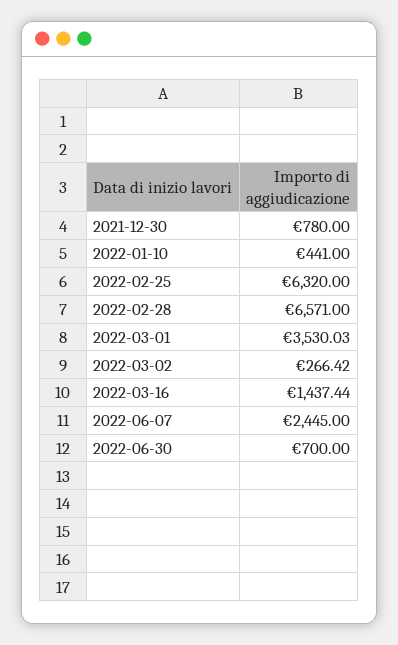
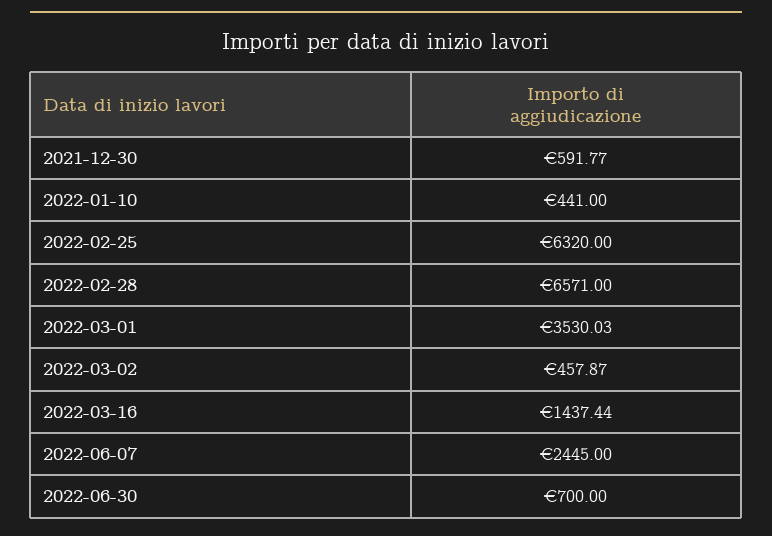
  {
-   "2021-12-30": 780,
+   "2021-12-30": 591.77,
    "2022-01-10": 441,
    "2022-02-25": 6320,
    "2022-02-28": 6571,
    "2022-03-01": 3530.03,
-   "2022-03-02": 266.42,
+   "2022-03-02": 457.87,
    "2022-03-16": 1437.44,
    "2022-06-07": 2445,
    "2022-06-30": 700
  }

